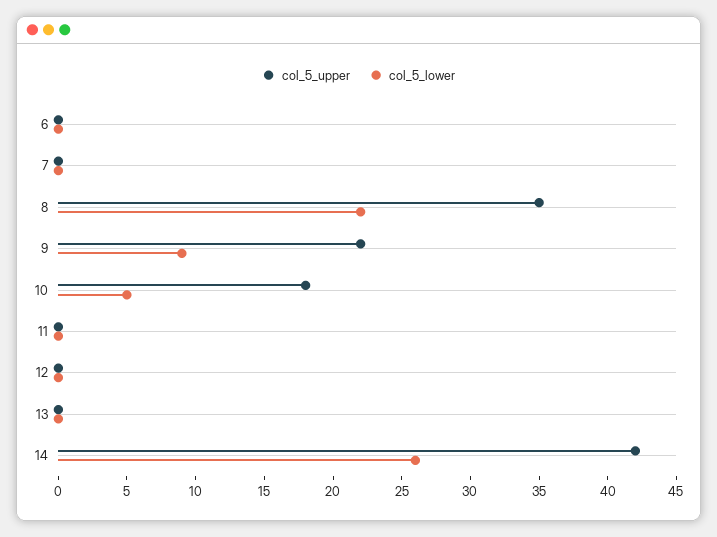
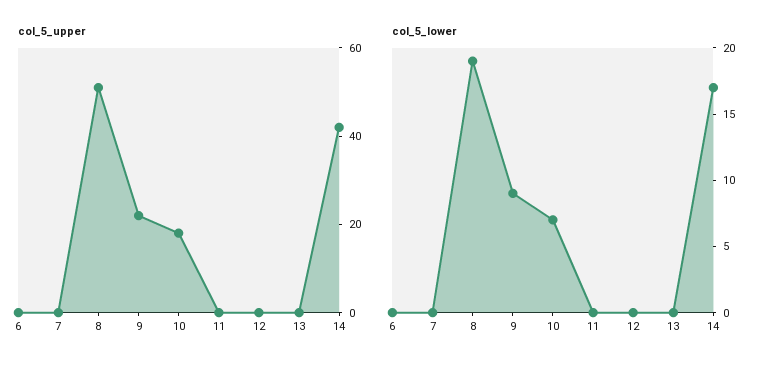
  {
    "col_5_upper": {
      "6": 0,
      "7": 0,
-     "8": 35,
+     "8": 50,
      "9": 22,
      "10": 18,
      "11": 0,
      "12": 0,
      "13": 0,
      "14": 42
    },
    "col_5_lower": {
      "6": 0,
      "7": 0,
-     "8": 22,
+     "8": 19,
      "9": 9,
-     "10": 5,
+     "10": 7,
      "11": 0,
      "12": 0,
      "13": 0,
-     "14": 26
+     "14": 17
    }
  }

